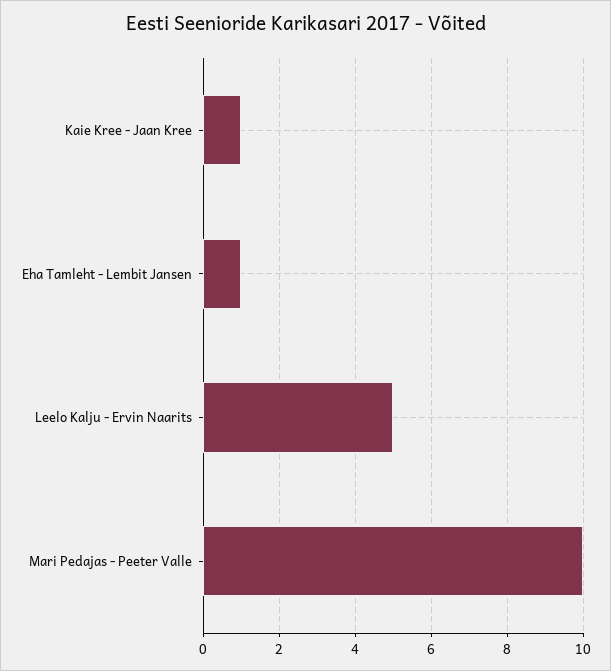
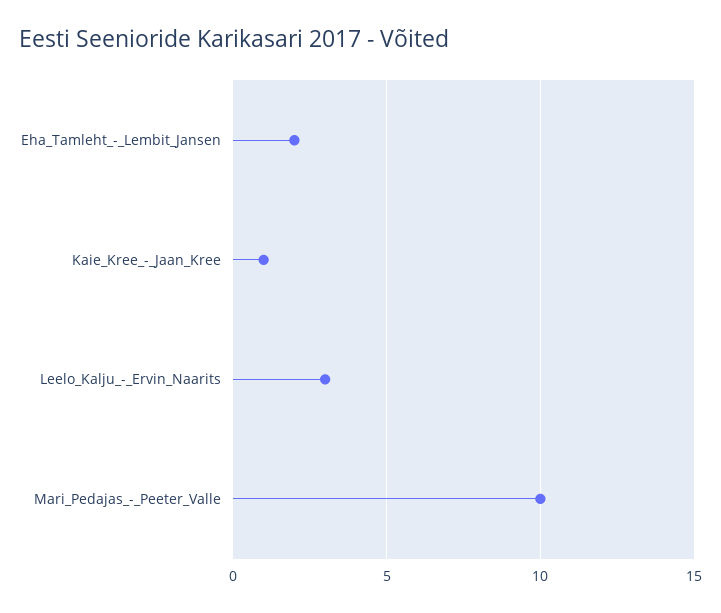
  {
    "Kaie Kree - Jaan Kree": 1,
-   "Eha Tamleht - Lembit Jansen": 1,
+   "Eha Tamleht - Lembit Jansen": 2,
-   "Leelo Kalju - Ervin Naarits": 5,
+   "Leelo Kalju - Ervin Naarits": 3,
    "Mari Pedajas - Peeter Valle": 10
  }

